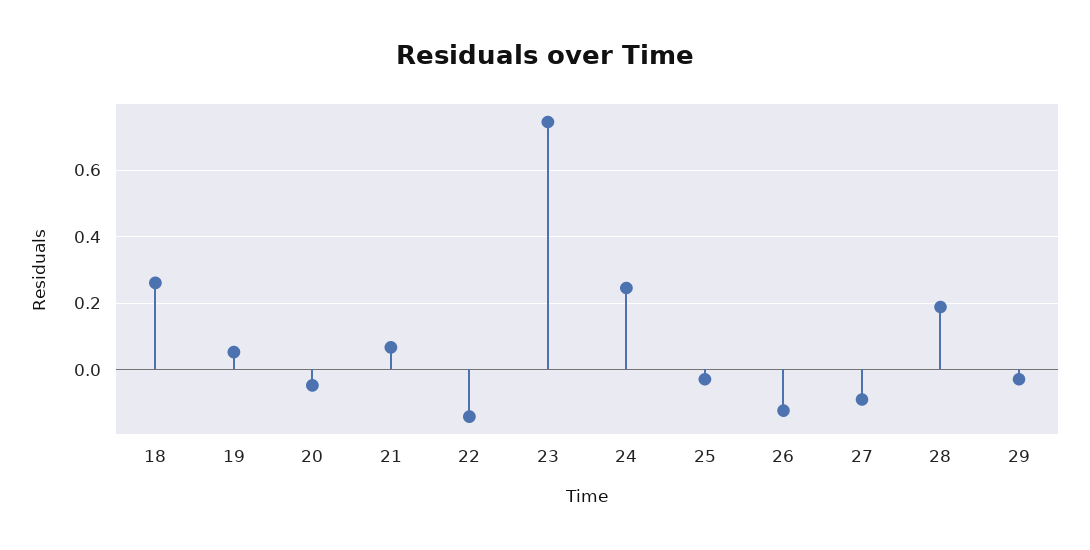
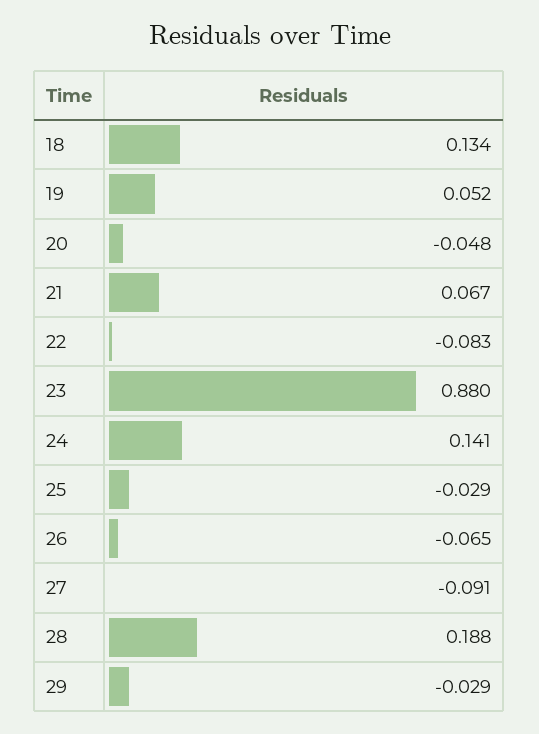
  {
-   "18": 0.26,
+   "18": 0.134,
    "19": 0.052,
    "20": -0.048,
    "21": 0.067,
-   "22": -0.14,
+   "22": -0.083,
-   "23": 0.74,
+   "23": 0.88,
-   "24": 0.24,
+   "24": 0.141,
    "25": -0.029,
-   "26": -0.12,
+   "26": -0.065,
    "27": -0.091,
    "28": 0.188,
    "29": -0.029
  }

